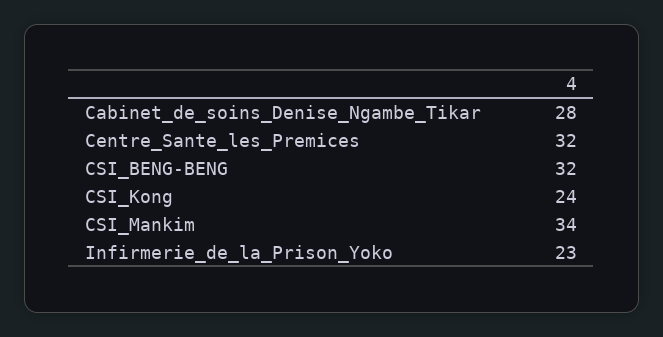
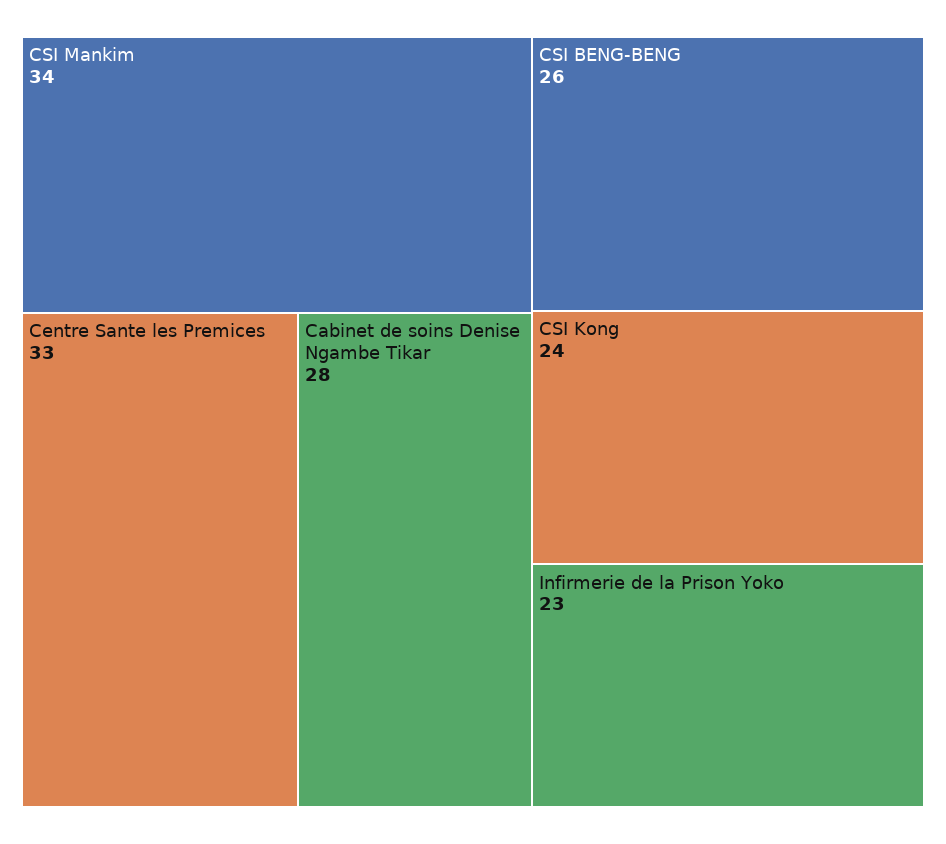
  {
    "Cabinet_de_soins_Denise_Ngambe_Tikar": 28,
-   "Centre_Sante_les_Premices": 32,
+   "Centre_Sante_les_Premices": 33,
-   "CSI_BENG-BENG": 32,
+   "CSI_BENG-BENG": 26,
    "CSI_Kong": 24,
    "CSI_Mankim": 34,
    "Infirmerie_de_la_Prison_Yoko": 23
  }

